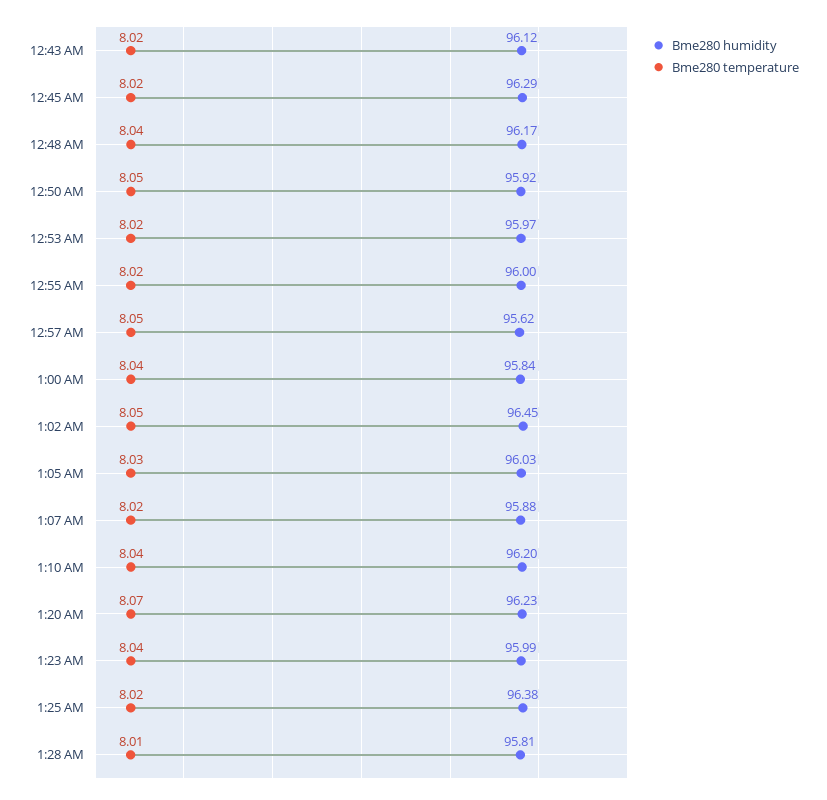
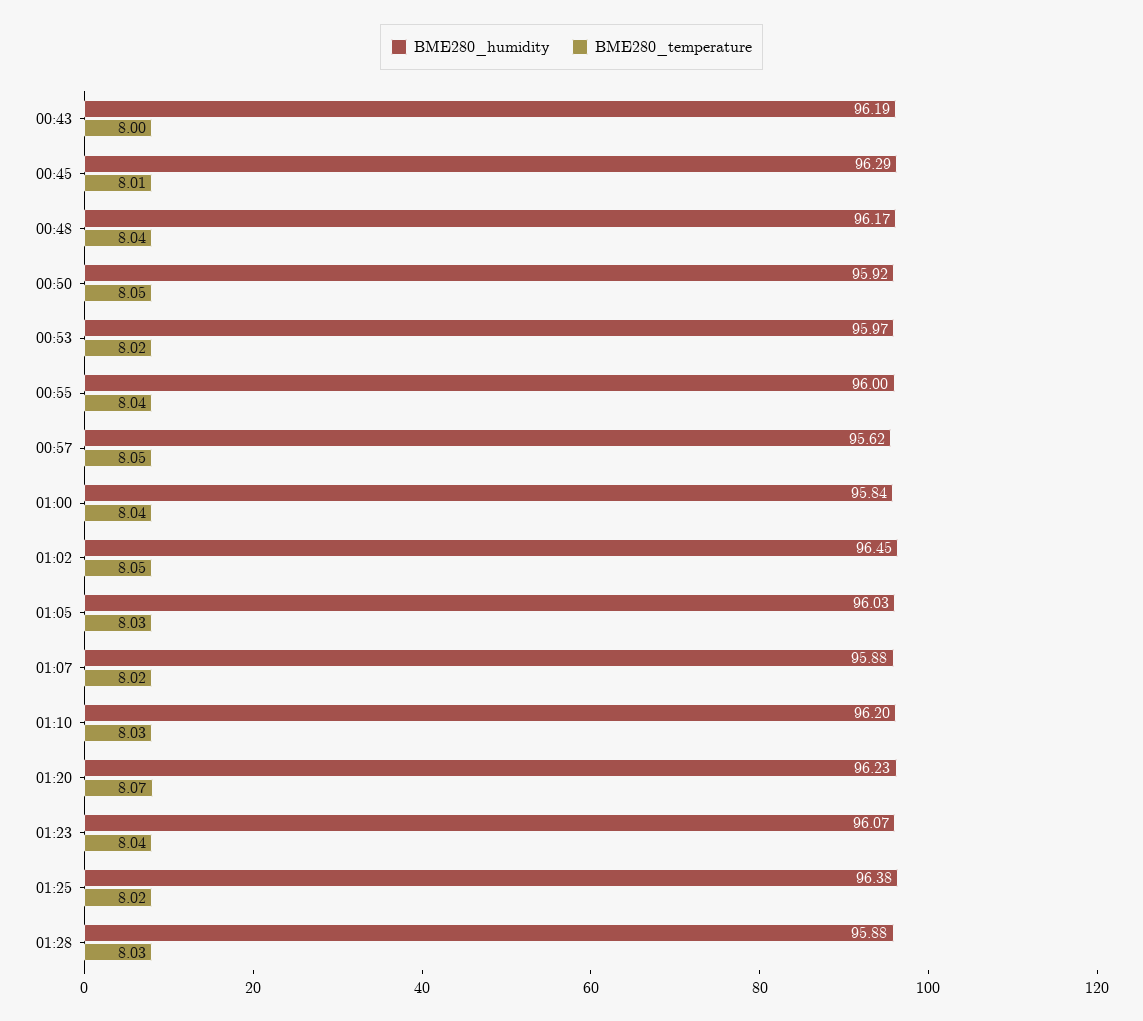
  {
    "Bme280 humidity": {
-     "12:43 AM": 96.12,
+     "12:43 AM": 96.19,
      "12:45 AM": 96.29,
      "12:48 AM": 96.17,
      "12:50 AM": 95.92,
      "12:53 AM": 95.97,
      "12:55 AM": 96,
      "12:57 AM": 95.62,
      "1:00 AM": 95.84,
      "1:02 AM": 96.45,
      "1:05 AM": 96.03,
      "1:07 AM": 95.88,
      "1:10 AM": 96.2,
      "1:20 AM": 96.23,
-     "1:23 AM": 95.99,
+     "1:23 AM": 96.07,
      "1:25 AM": 96.38,
-     "1:28 AM": 95.81
+     "1:28 AM": 95.88
    },
    "Bme280 temperature": {
-     "12:43 AM": 8.02,
+     "12:43 AM": 8,
-     "12:45 AM": 8.02,
+     "12:45 AM": 8.01,
      "12:48 AM": 8.04,
      "12:50 AM": 8.05,
      "12:53 AM": 8.02,
-     "12:55 AM": 8.02,
+     "12:55 AM": 8.04,
      "12:57 AM": 8.05,
      "1:00 AM": 8.04,
      "1:02 AM": 8.05,
      "1:05 AM": 8.03,
      "1:07 AM": 8.02,
-     "1:10 AM": 8.04,
+     "1:10 AM": 8.03,
      "1:20 AM": 8.07,
      "1:23 AM": 8.04,
      "1:25 AM": 8.02,
-     "1:28 AM": 8.01
+     "1:28 AM": 8.03
    }
  }

